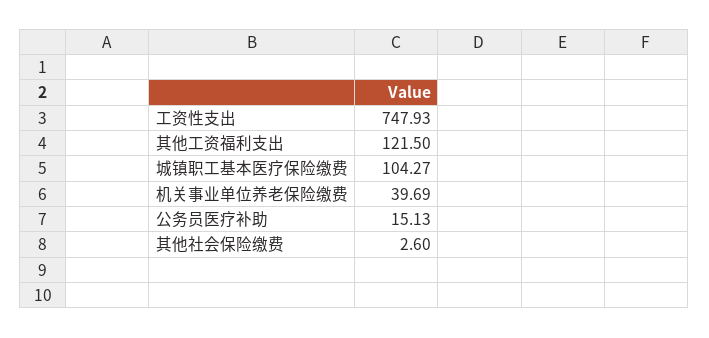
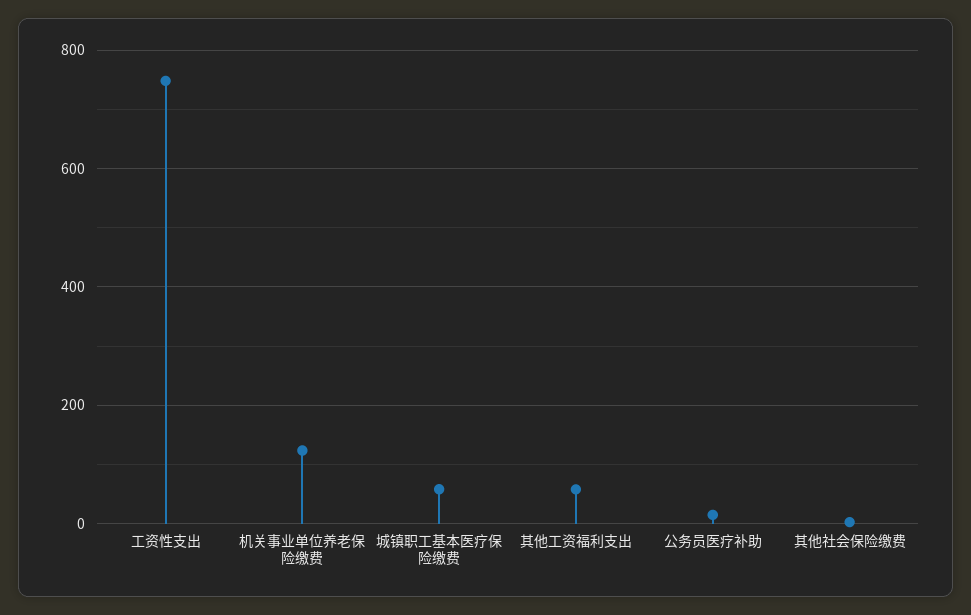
  {
    "工资性支出": 747.93,
-   "其他工资福利支出": 121.5,
+   "其他工资福利支出": 60,
-   "城镇职工基本医疗保险缴费": 104.27,
+   "城镇职工基本医疗保险缴费": 60,
-   "机关事业单位养老保险缴费": 39.69,
+   "机关事业单位养老保险缴费": 120,
    "公务员医疗补助": 15.13,
    "其他社会保险缴费": 2.6
  }

